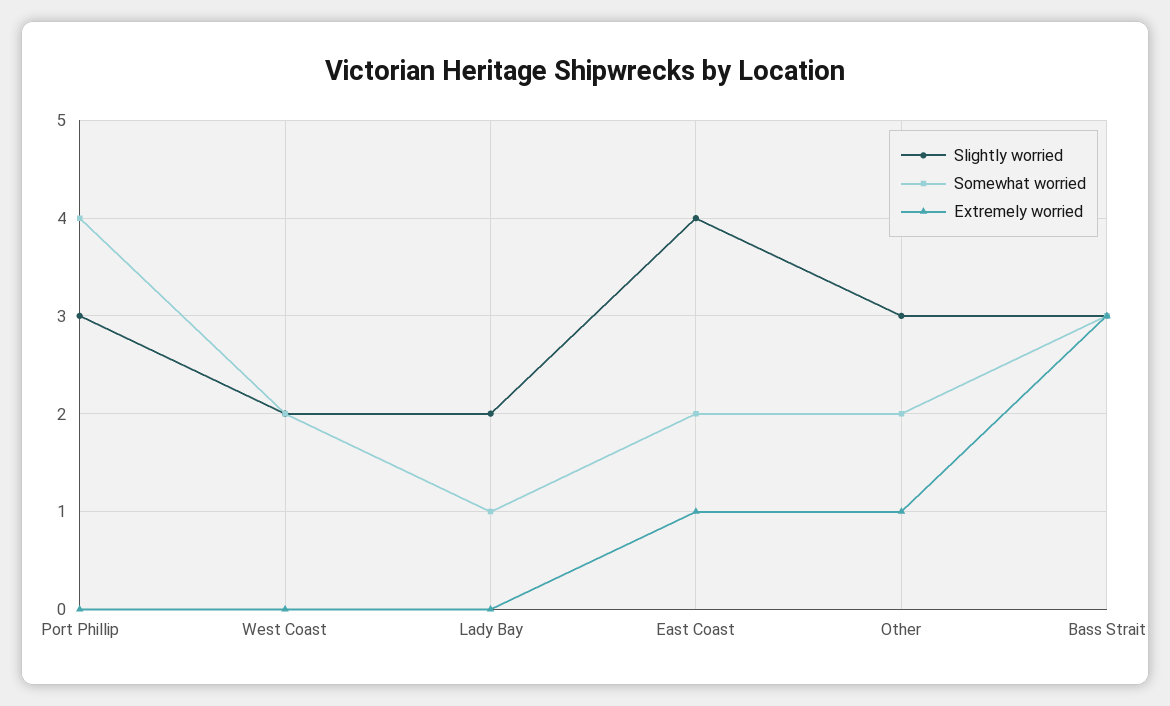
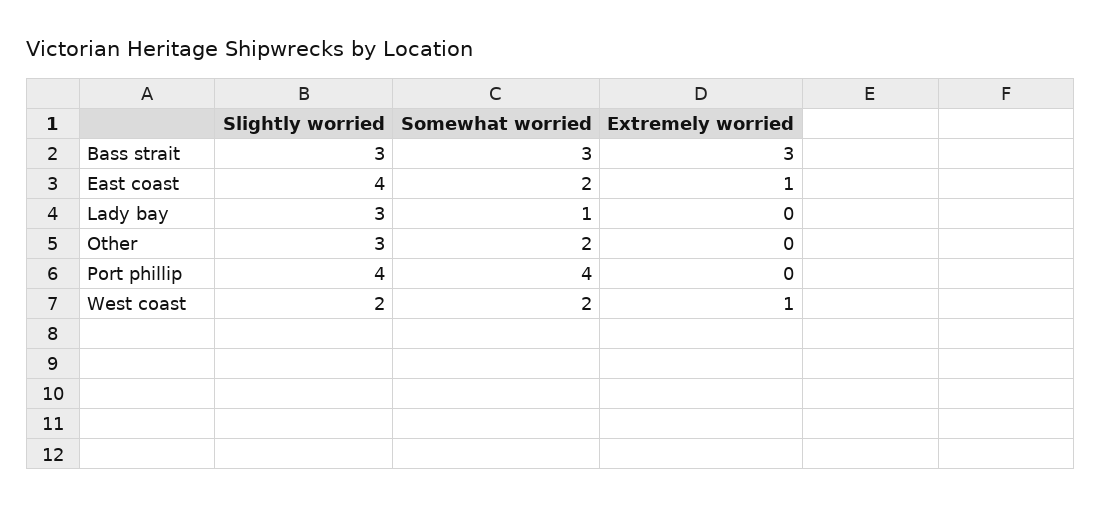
  {
    "Slightly worried": {
-     "Port Phillip": 3,
+     "Port Phillip": 4,
      "West Coast": 2,
-     "Lady Bay": 2,
+     "Lady Bay": 3,
      "East Coast": 4,
      "Other": 3,
      "Bass Strait": 3
    },
    "Somewhat worried": {
      "Port Phillip": 4,
      "West Coast": 2,
      "Lady Bay": 1,
      "East Coast": 2,
      "Other": 2,
      "Bass Strait": 3
    },
    "Extremely worried": {
      "Port Phillip": 0,
-     "West Coast": 0,
+     "West Coast": 1,
      "Lady Bay": 0,
      "East Coast": 1,
-     "Other": 1,
+     "Other": 0,
      "Bass Strait": 3
    }
  }

